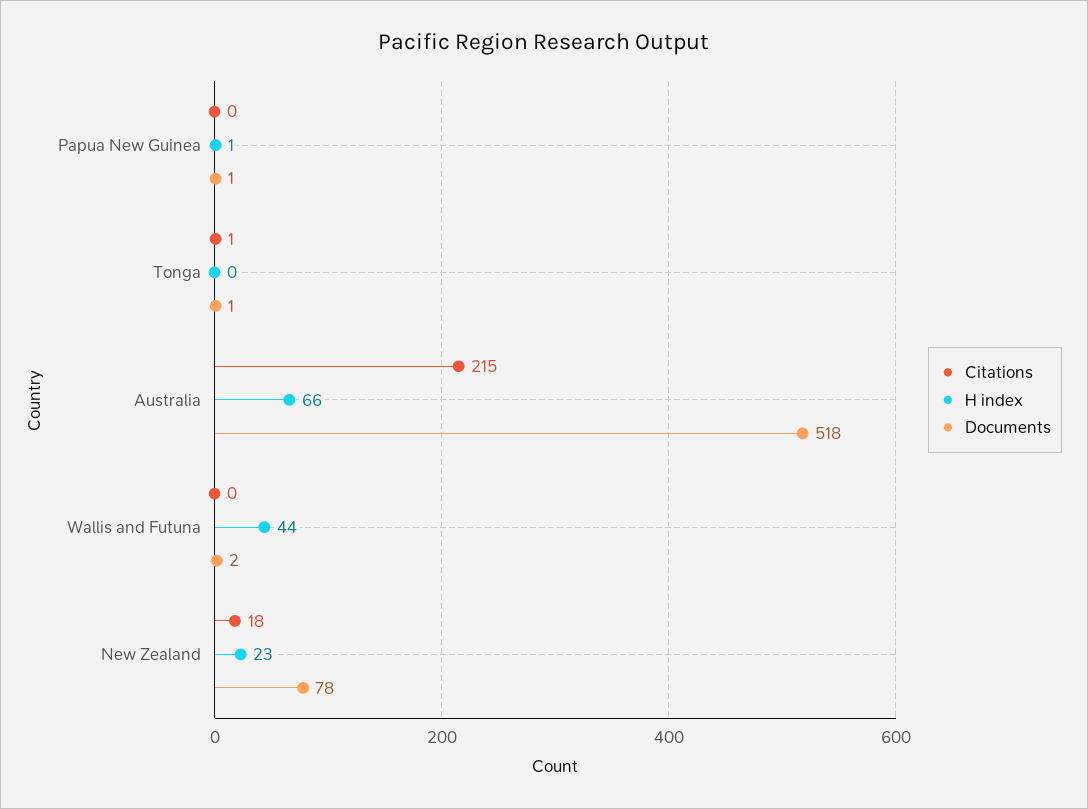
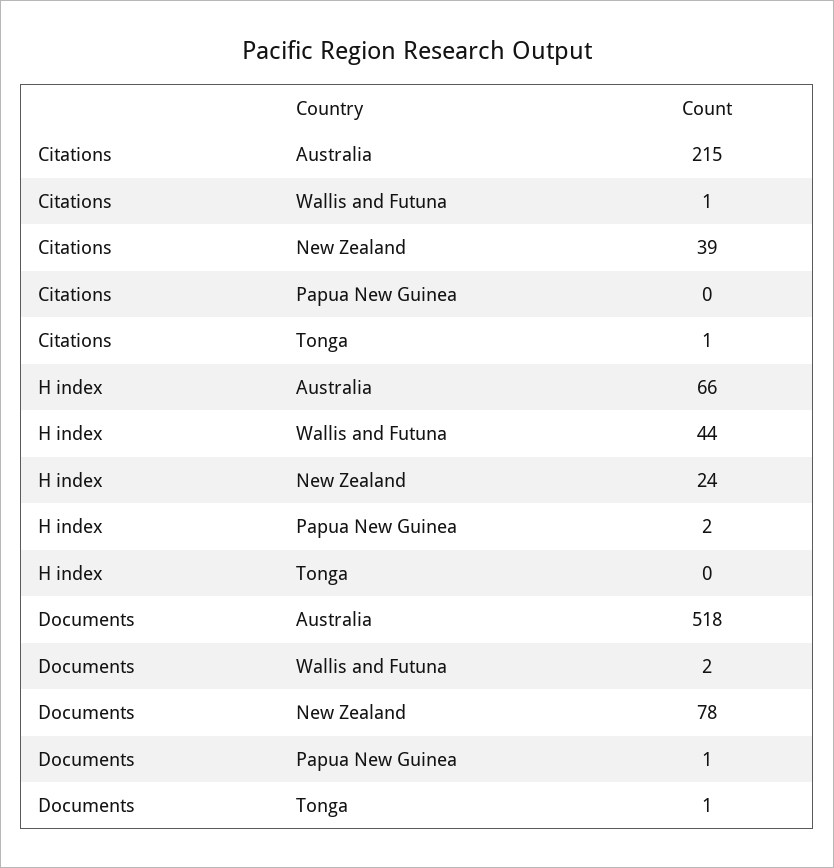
  {
    "Citations": {
      "Papua New Guinea": 0,
      "Tonga": 1,
      "Australia": 215,
-     "Wallis and Futuna": 0,
+     "Wallis and Futuna": 1,
-     "New Zealand": 18
+     "New Zealand": 39
    },
    "H index": {
-     "Papua New Guinea": 1,
+     "Papua New Guinea": 2,
      "Tonga": 0,
      "Australia": 66,
      "Wallis and Futuna": 44,
-     "New Zealand": 23
+     "New Zealand": 24
    },
    "Documents": {
      "Papua New Guinea": 1,
      "Tonga": 1,
      "Australia": 518,
      "Wallis and Futuna": 2,
      "New Zealand": 78
    }
  }

